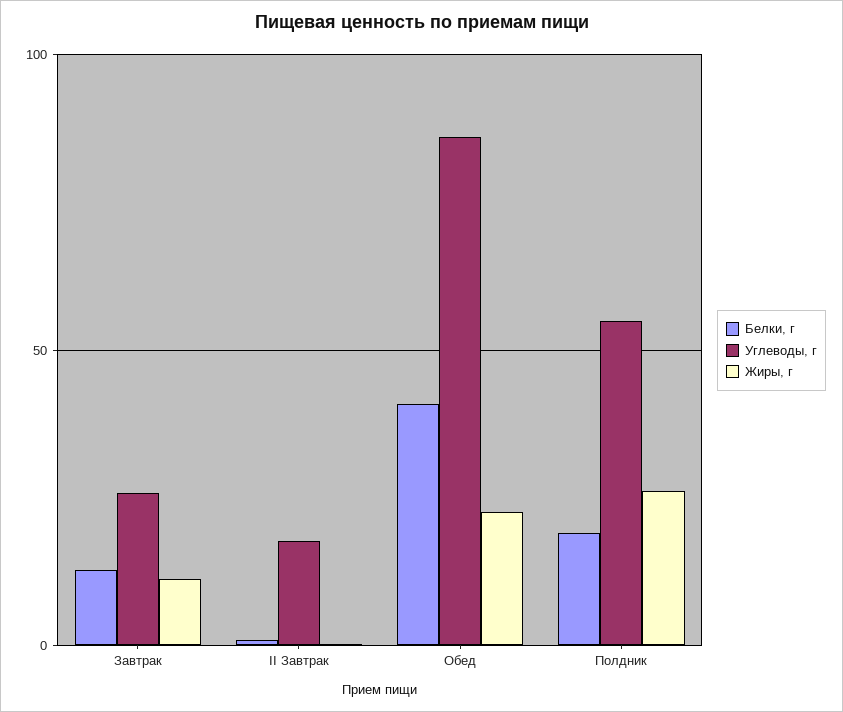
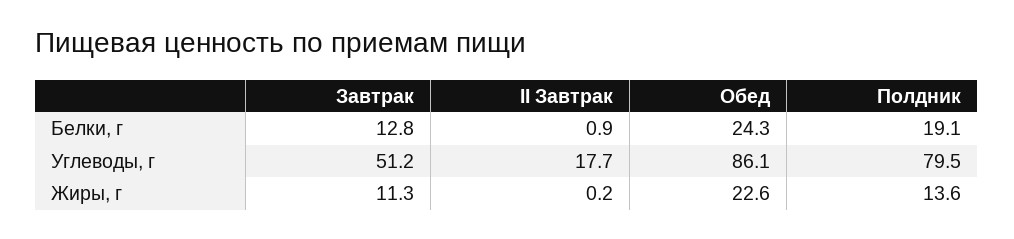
  {
    "Белки, г": {
      "Завтрак": 12.8,
      "II Завтрак": 0.9,
-     "Обед": 40,
+     "Обед": 24.3,
      "Полдник": 19.1
    },
    "Углеводы, г": {
-     "Завтрак": 25,
+     "Завтрак": 51.2,
      "II Завтрак": 17.7,
      "Обед": 86.1,
-     "Полдник": 55
+     "Полдник": 79.5
    },
    "Жиры, г": {
      "Завтрак": 11.3,
      "II Завтрак": 0.2,
      "Обед": 22.6,
-     "Полдник": 25
+     "Полдник": 13.6
    }
  }

